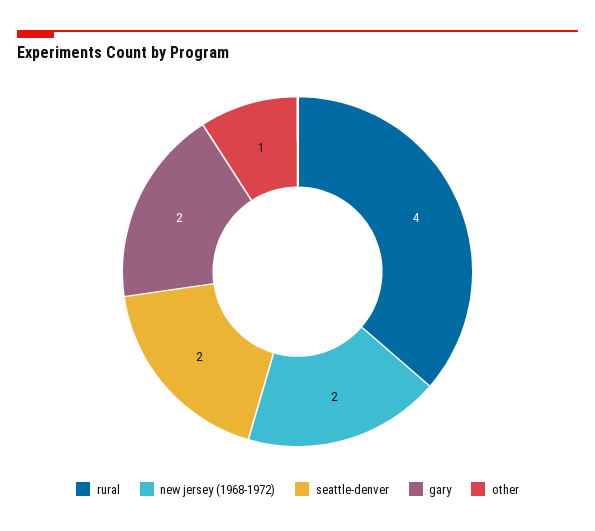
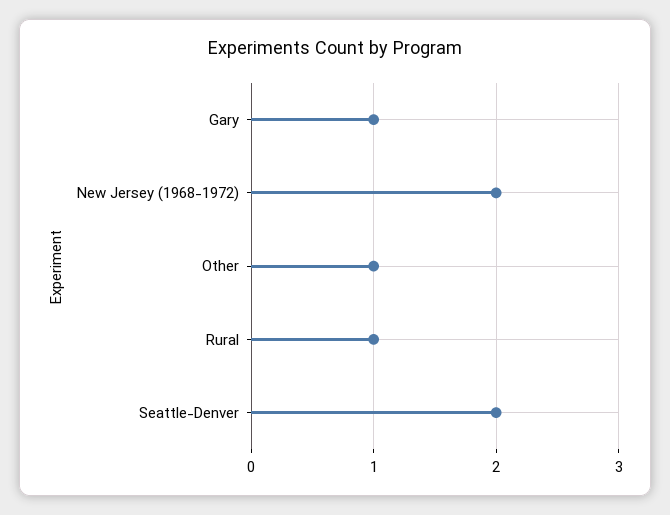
  {
-   "rural": 4,
+   "rural": 1,
    "new jersey (1968-1972)": 2,
    "seattle-denver": 2,
-   "gary": 2,
+   "gary": 1,
    "other": 1
  }

